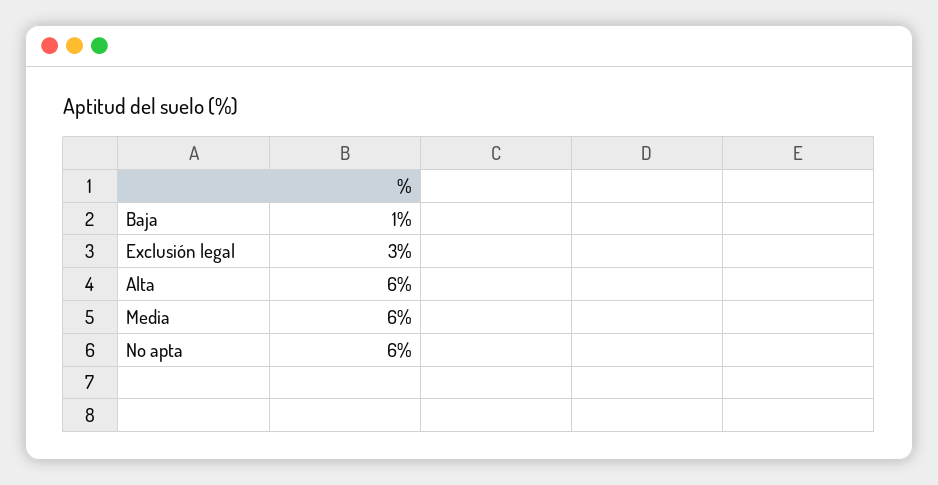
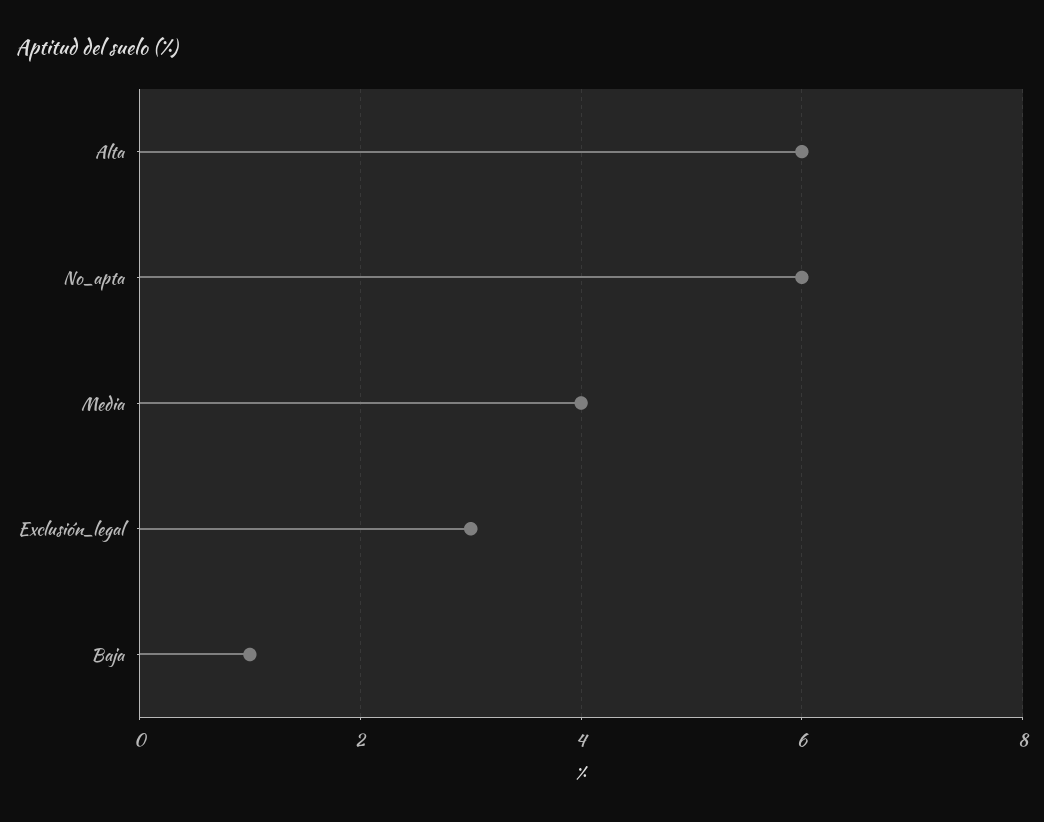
  {
    "Baja": 1,
    "Exclusión legal": 3,
    "Alta": 6,
-   "Media": 6,
+   "Media": 4,
    "No apta": 6
  }

